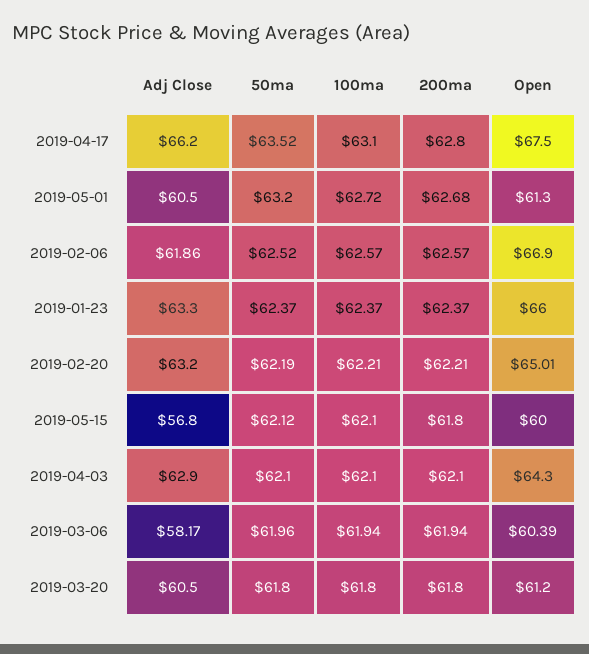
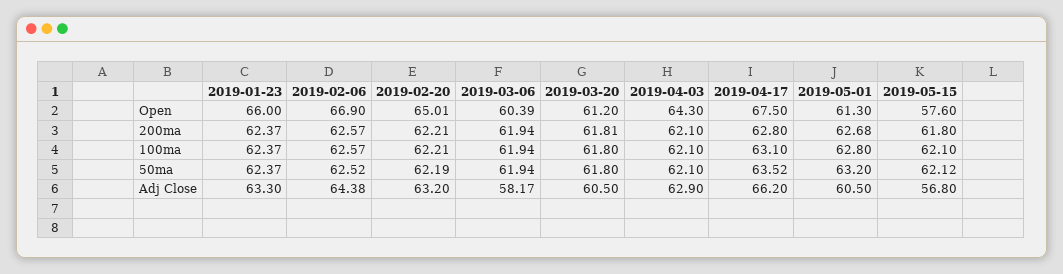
  {
    "Adj Close": {
      "2019-04-17": 66.2,
      "2019-05-01": 60.5,
-     "2019-02-06": 61.86,
+     "2019-02-06": 64.38,
      "2019-01-23": 63.3,
      "2019-02-20": 63.2,
      "2019-05-15": 56.8,
      "2019-04-03": 62.9,
      "2019-03-06": 58.17,
      "2019-03-20": 60.5
    },
    "50ma": {
      "2019-04-17": 63.52,
      "2019-05-01": 63.2,
      "2019-02-06": 62.52,
      "2019-01-23": 62.37,
      "2019-02-20": 62.19,
      "2019-05-15": 62.12,
      "2019-04-03": 62.1,
-     "2019-03-06": 61.96,
+     "2019-03-06": 61.94,
      "2019-03-20": 61.8
    },
    "100ma": {
      "2019-04-17": 63.1,
-     "2019-05-01": 62.72,
+     "2019-05-01": 62.8,
      "2019-02-06": 62.57,
      "2019-01-23": 62.37,
      "2019-02-20": 62.21,
      "2019-05-15": 62.1,
      "2019-04-03": 62.1,
      "2019-03-06": 61.94,
      "2019-03-20": 61.8
    },
    "200ma": {
      "2019-04-17": 62.8,
      "2019-05-01": 62.68,
      "2019-02-06": 62.57,
      "2019-01-23": 62.37,
      "2019-02-20": 62.21,
      "2019-05-15": 61.8,
      "2019-04-03": 62.1,
      "2019-03-06": 61.94,
-     "2019-03-20": 61.8
+     "2019-03-20": 61.81
    },
    "Open": {
      "2019-04-17": 67.5,
      "2019-05-01": 61.3,
      "2019-02-06": 66.9,
      "2019-01-23": 66,
      "2019-02-20": 65.01,
-     "2019-05-15": 60,
+     "2019-05-15": 57.6,
      "2019-04-03": 64.3,
      "2019-03-06": 60.39,
      "2019-03-20": 61.2
    }
  }

